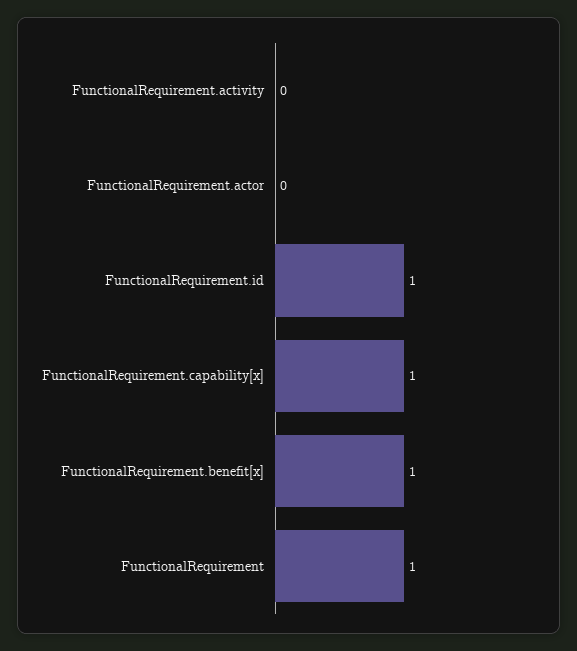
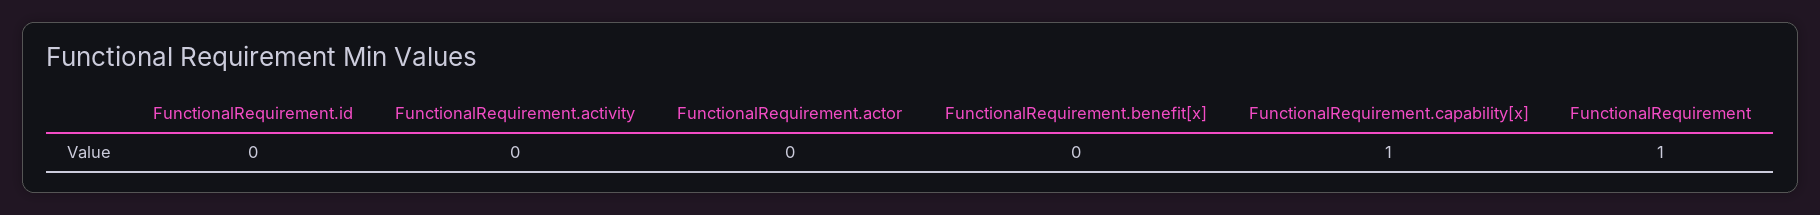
  {
    "FunctionalRequirement.activity": 0,
    "FunctionalRequirement.actor": 0,
-   "FunctionalRequirement.id": 1,
+   "FunctionalRequirement.id": 0,
    "FunctionalRequirement.capability[x]": 1,
-   "FunctionalRequirement.benefit[x]": 1,
+   "FunctionalRequirement.benefit[x]": 0,
    "FunctionalRequirement": 1
  }

